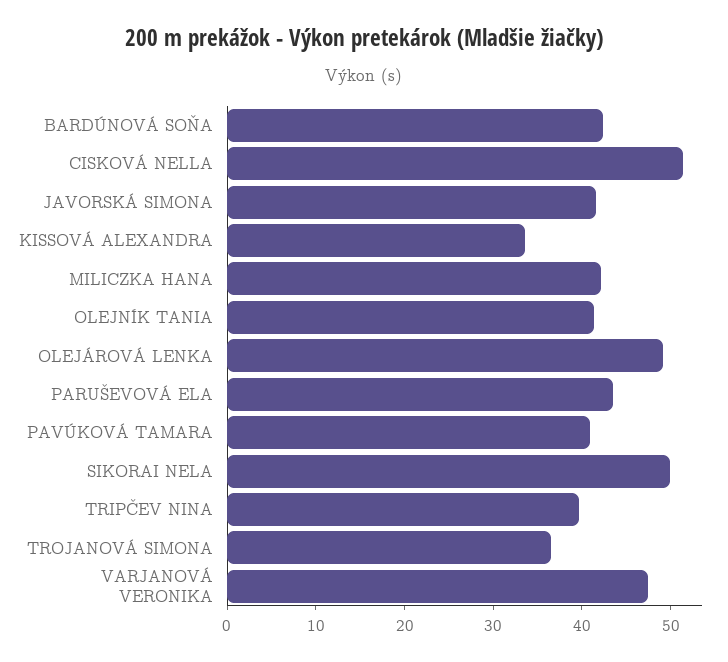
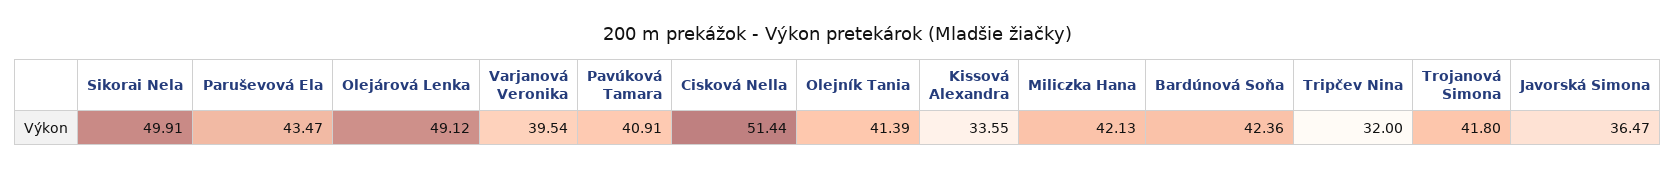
  {
    "BARDÚNOVÁ SOŇA": 42.36,
    "CISKOVÁ NELLA": 51.44,
-   "JAVORSKÁ SIMONA": 42,
+   "JAVORSKÁ SIMONA": 36.47,
    "KISSOVÁ ALEXANDRA": 33.55,
    "MILICZKA HANA": 42.13,
    "OLEJNÍK TANIA": 41.39,
    "OLEJÁROVÁ LENKA": 49.12,
    "PARUŠEVOVÁ ELA": 43.47,
    "PAVÚKOVÁ TAMARA": 40.91,
    "SIKORAI NELA": 49.91,
-   "TRIPČEV NINA": 40,
+   "TRIPČEV NINA": 32,
-   "TROJANOVÁ SIMONA": 36,
+   "TROJANOVÁ SIMONA": 41.8,
-   "VARJANOVÁ VERONIKA": 48
+   "VARJANOVÁ VERONIKA": 39.54
  }

